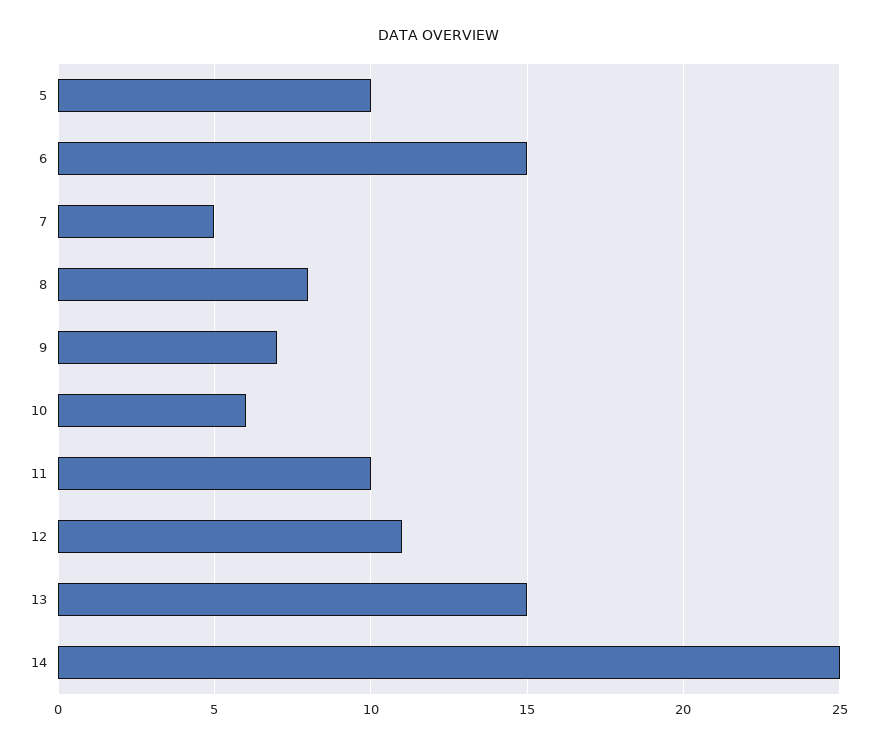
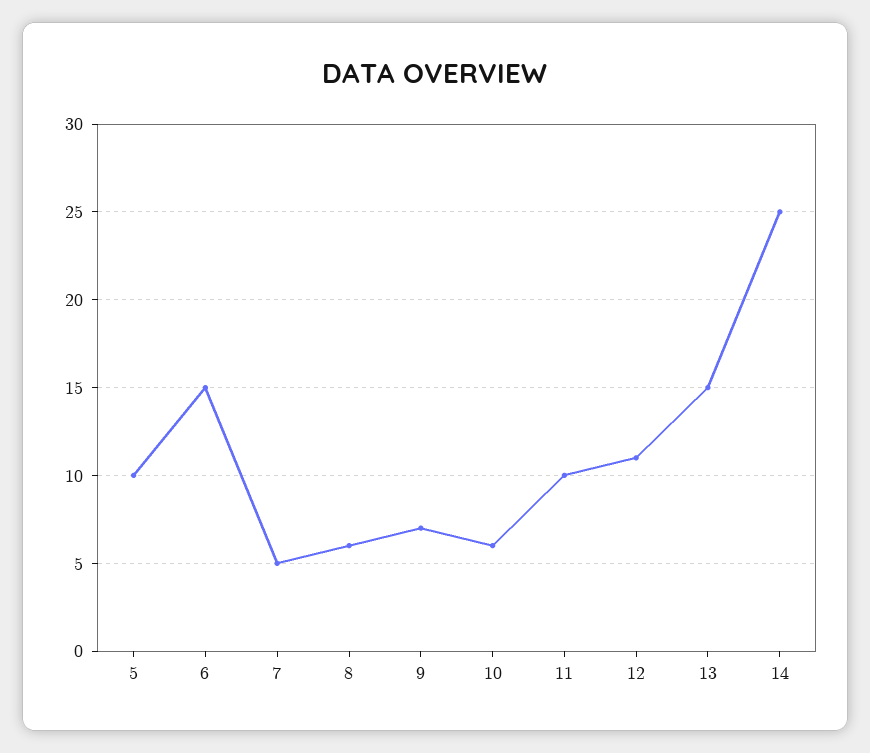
  {
    "5": 10,
    "6": 15,
    "7": 5,
-   "8": 8,
+   "8": 6,
    "9": 7,
    "10": 6,
    "11": 10,
    "12": 11,
    "13": 15,
    "14": 25
  }

